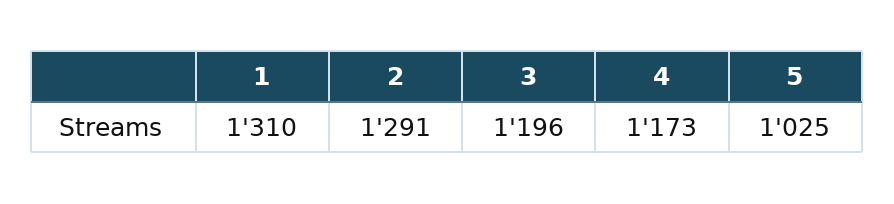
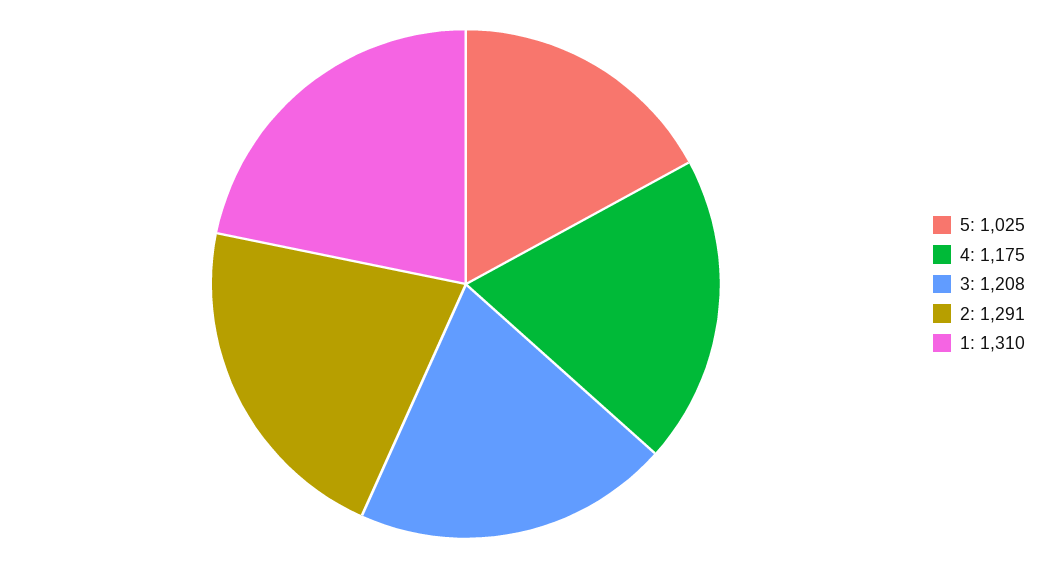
  {
    "1": 1310,
    "2": 1291,
-   "3": 1196,
+   "3": 1208,
-   "4": 1173,
+   "4": 1175,
    "5": 1025
  }

